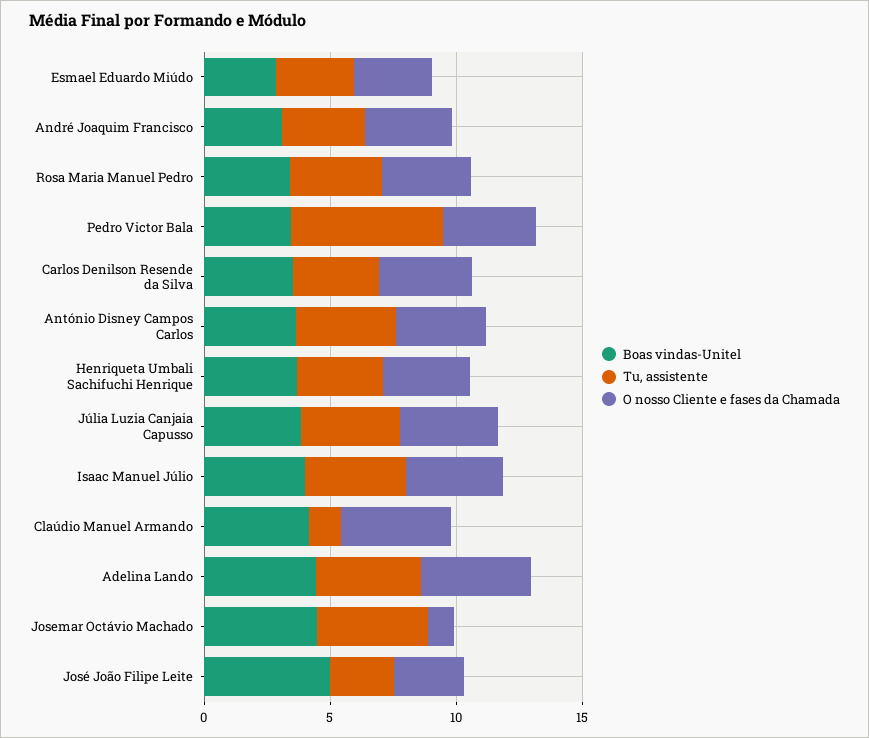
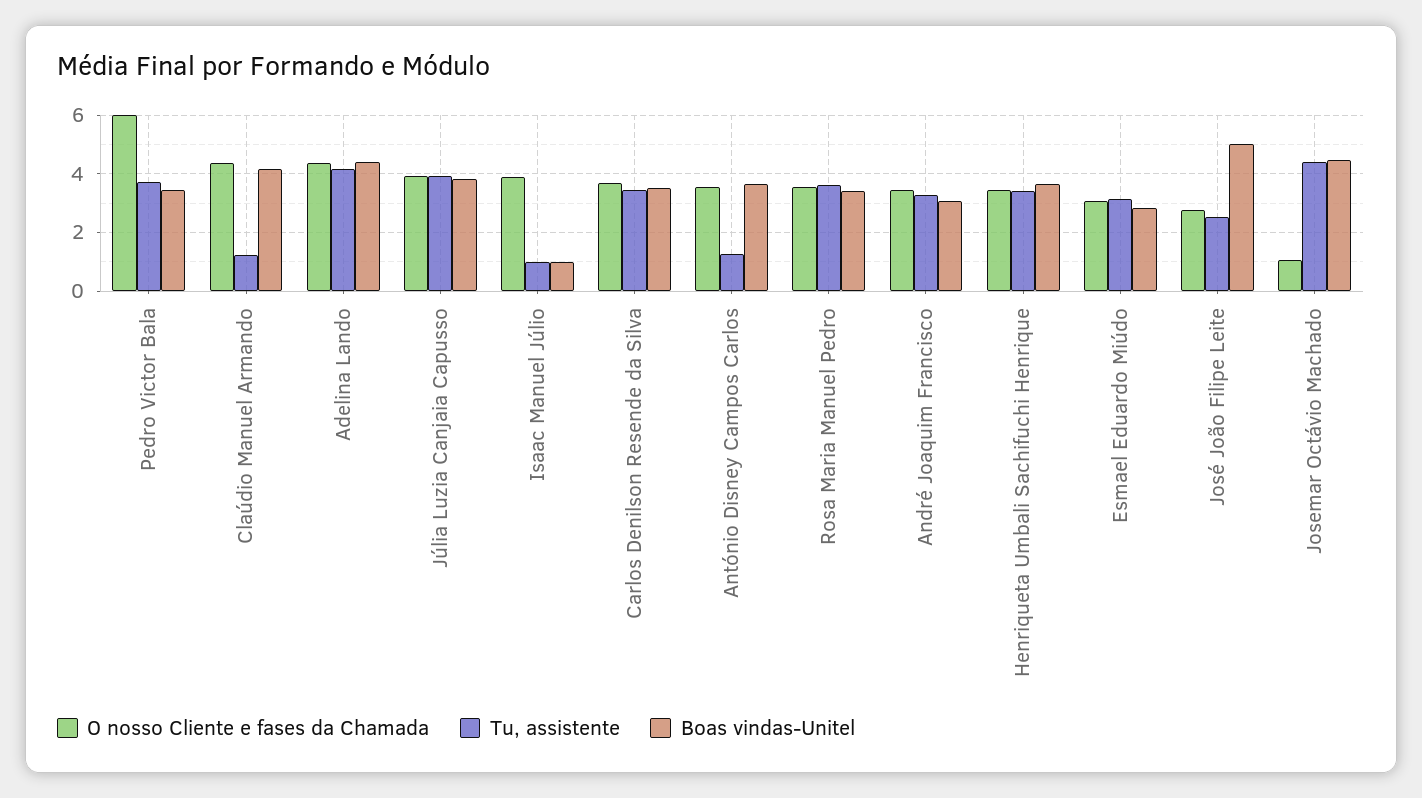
  {
    "Boas vindas-Unitel": {
      "Esmael Eduardo Miúdo": 2.75,
      "André Joaquim Francisco": 3,
      "Rosa Maria Manuel Pedro": 3.5,
      "Pedro Victor Bala": 3.5,
      "Carlos Denilson Resende da Silva": 3.5,
      "António Disney Campos Carlos": 3.75,
      "Henriqueta Umbali Sachifuchi Henrique": 3.75,
      "Júlia Luzia Canjaia Capusso": 3.75,
-     "Isaac Manuel Júlio": 4,
+     "Isaac Manuel Júlio": 1,
      "Claúdio Manuel Armando": 4.25,
      "Adelina Lando": 4.5,
      "Josemar Octávio Machado": 4.5,
      "José João Filipe Leite": 5
    },
    "Tu, assistente": {
      "Esmael Eduardo Miúdo": 3.25,
      "André Joaquim Francisco": 3.25,
      "Rosa Maria Manuel Pedro": 3.75,
-     "Pedro Victor Bala": 6,
+     "Pedro Victor Bala": 3.75,
      "Carlos Denilson Resende da Silva": 3.5,
-     "António Disney Campos Carlos": 4,
+     "António Disney Campos Carlos": 1.25,
      "Henriqueta Umbali Sachifuchi Henrique": 3.5,
      "Júlia Luzia Canjaia Capusso": 4,
-     "Isaac Manuel Júlio": 4,
+     "Isaac Manuel Júlio": 1,
      "Claúdio Manuel Armando": 1.25,
      "Adelina Lando": 4.25,
      "Josemar Octávio Machado": 4.5,
      "José João Filipe Leite": 2.5
    },
    "O nosso Cliente e fases da Chamada": {
      "Esmael Eduardo Miúdo": 3,
      "André Joaquim Francisco": 3.5,
      "Rosa Maria Manuel Pedro": 3.5,
-     "Pedro Victor Bala": 4,
+     "Pedro Victor Bala": 6,
      "Carlos Denilson Resende da Silva": 3.75,
      "António Disney Campos Carlos": 3.5,
      "Henriqueta Umbali Sachifuchi Henrique": 3.5,
      "Júlia Luzia Canjaia Capusso": 4,
      "Isaac Manuel Júlio": 4,
      "Claúdio Manuel Armando": 4.5,
      "Adelina Lando": 4.5,
      "Josemar Octávio Machado": 1,
      "José João Filipe Leite": 2.75
    }
  }

